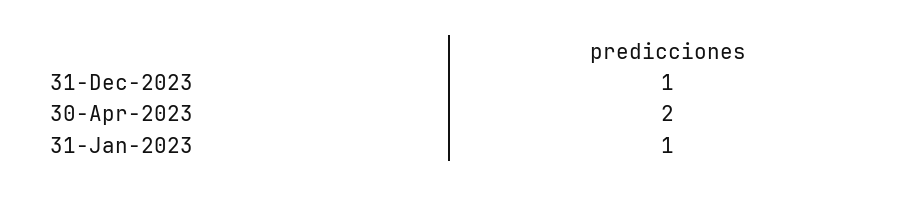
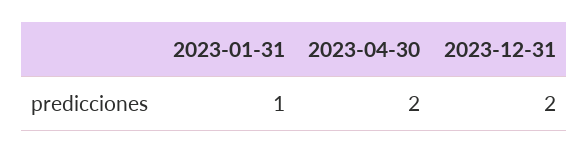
  {
-   "31-Dec-2023": 1,
+   "31-Dec-2023": 2,
    "30-Apr-2023": 2,
    "31-Jan-2023": 1
  }

